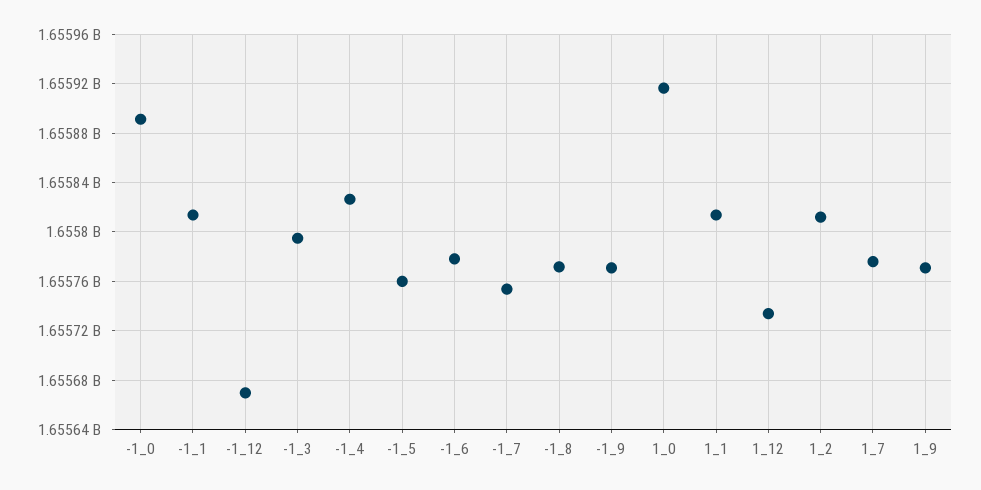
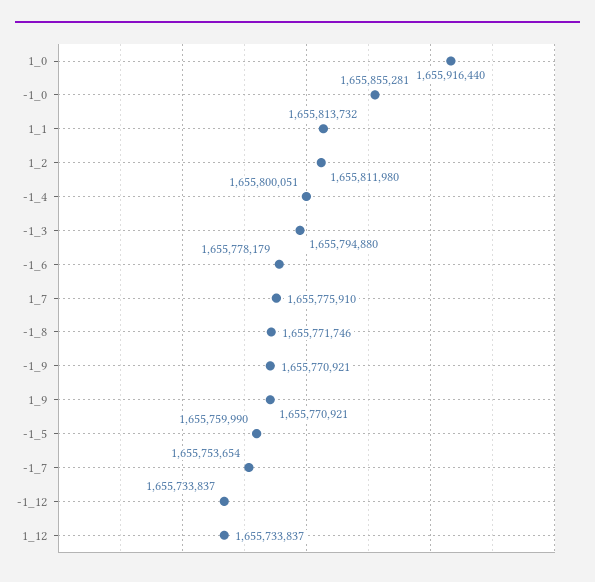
  {
-   "-1_0": 1655890000,
+   "-1_0": 1655855281,
-   "-1_1": 1655815000,
-   "-1_12": 1655670000,
+   "-1_12": 1655733837,
    "-1_3": 1655794880,
-   "-1_4": 1655825000,
+   "-1_4": 1655800051,
    "-1_5": 1655759990,
    "-1_6": 1655778179,
    "-1_7": 1655753654,
    "-1_8": 1655771746,
    "-1_9": 1655770921,
    "1_0": 1655916440,
    "1_1": 1655813732,
    "1_12": 1655733837,
    "1_2": 1655811980,
    "1_7": 1655775910,
    "1_9": 1655770921
  }

